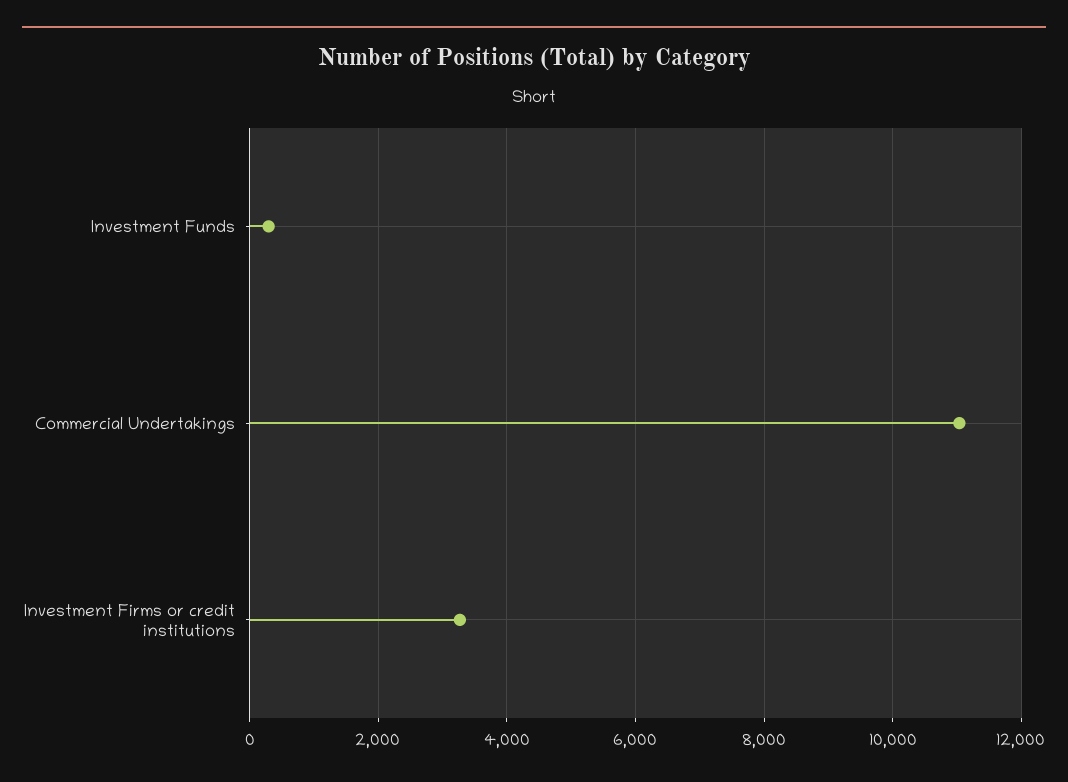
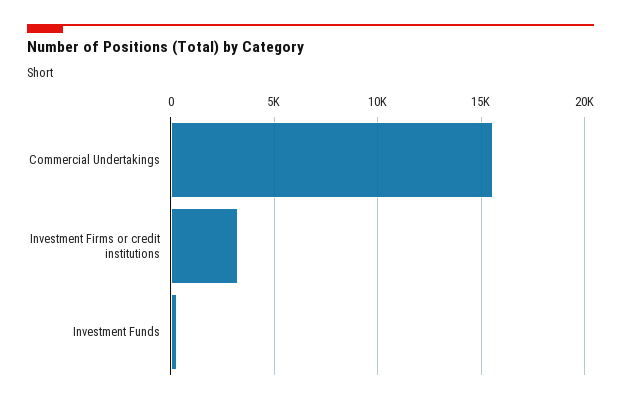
  {
    "Investment Funds": 200,
-   "Commercial Undertakings": 11000,
+   "Commercial Undertakings": 15500,
    "Investment Firms or credit institutions": 3200
  }

